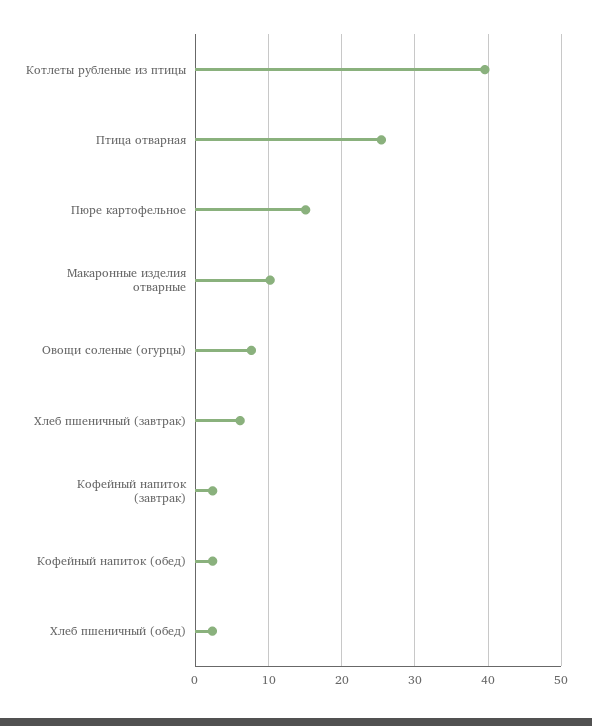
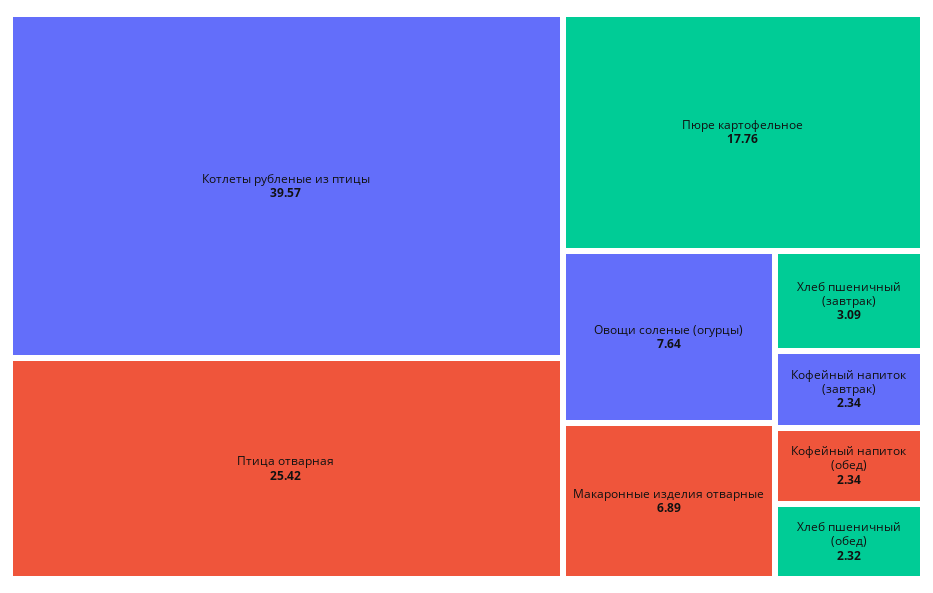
  {
    "Котлеты рубленые из птицы": 39.57,
    "Птица отварная": 25.42,
-   "Пюре картофельное": 15,
+   "Пюре картофельное": 17.76,
-   "Макаронные изделия отварные": 10,
+   "Макаронные изделия отварные": 6.89,
    "Овощи соленые (огурцы)": 7.64,
-   "Хлеб пшеничный (завтрак)": 6,
+   "Хлеб пшеничный (завтрак)": 3.09,
    "Кофейный напиток (завтрак)": 2.34,
    "Кофейный напиток (обед)": 2.34,
    "Хлеб пшеничный (обед)": 2.32
  }

